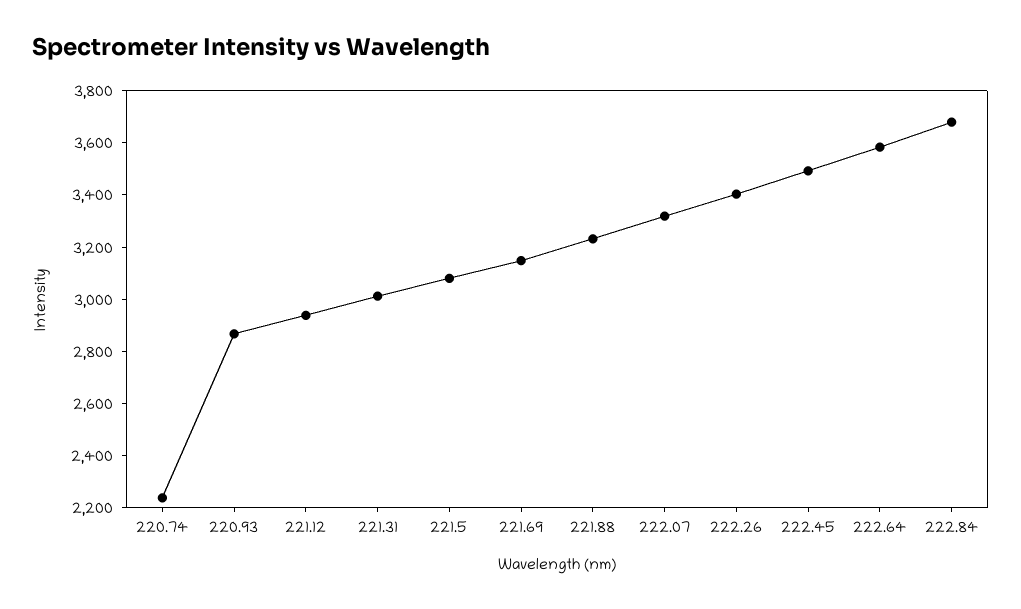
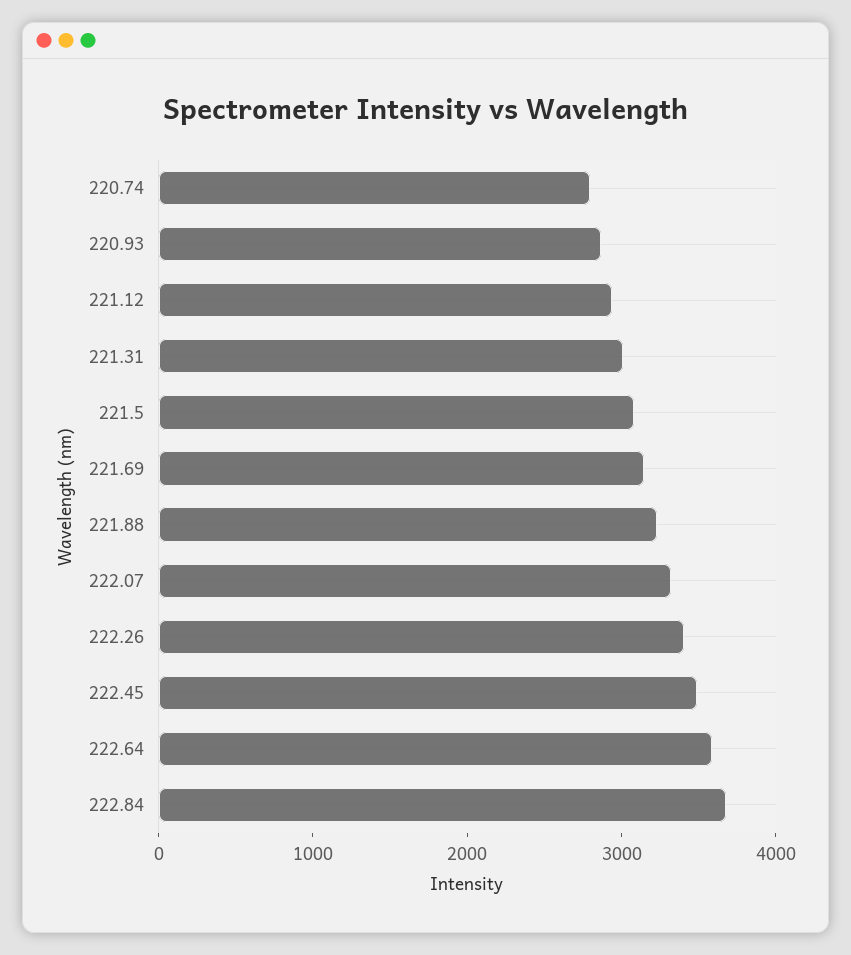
  {
-   "220.74": 2250,
+   "220.74": 2800,
    "220.93": 2850,
    "221.12": 2950,
    "221.31": 3000,
    "221.5": 3100,
    "221.69": 3150,
    "221.88": 3250,
    "222.07": 3300,
    "222.26": 3400,
    "222.45": 3500,
    "222.64": 3600,
    "222.84": 3700
  }

